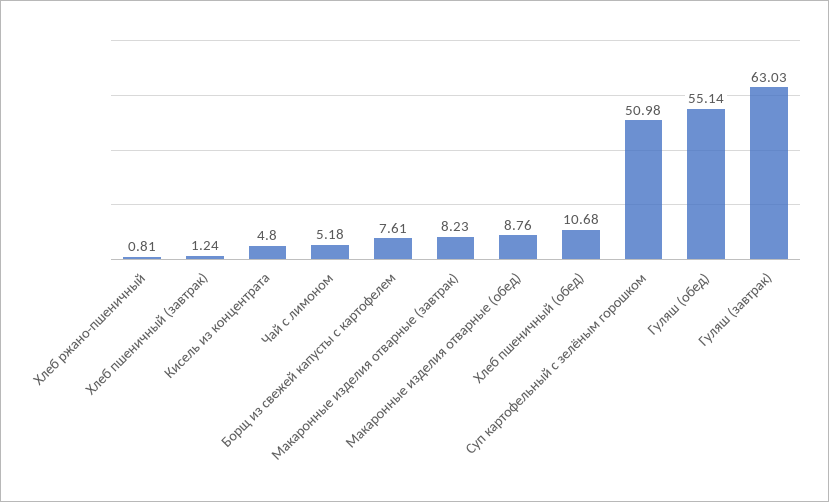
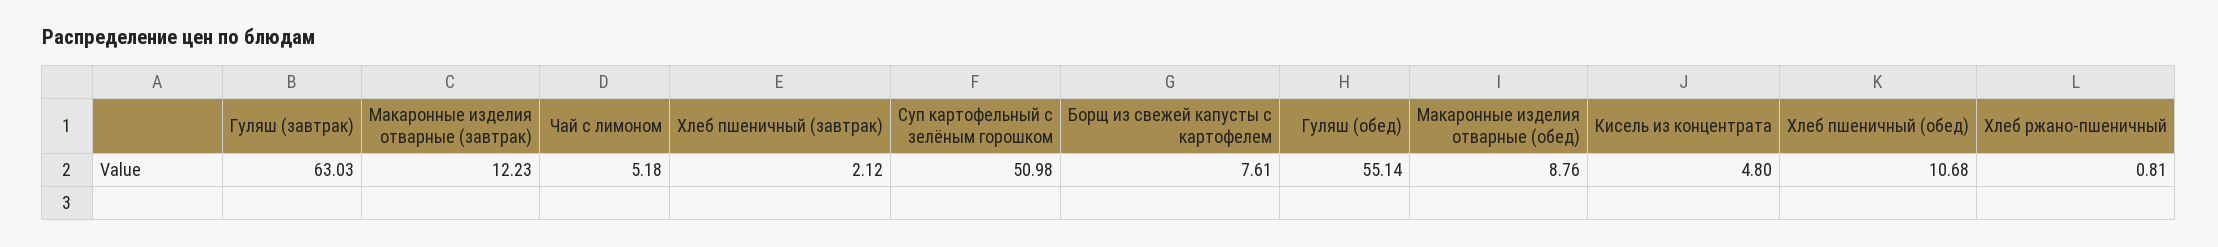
  {
    "Хлеб ржано-пшеничный": 0.81,
-   "Хлеб пшеничный (завтрак)": 1.24,
+   "Хлеб пшеничный (завтрак)": 2.12,
    "Кисель из концентрата": 4.8,
    "Чай с лимоном": 5.18,
    "Борщ из свежей капусты с картофелем": 7.61,
-   "Макаронные изделия отварные (завтрак)": 8.23,
+   "Макаронные изделия отварные (завтрак)": 12.23,
    "Макаронные изделия отварные (обед)": 8.76,
    "Хлеб пшеничный (обед)": 10.68,
    "Суп картофельный с зелёным горошком": 50.98,
    "Гуляш (обед)": 55.14,
    "Гуляш (завтрак)": 63.03
  }

